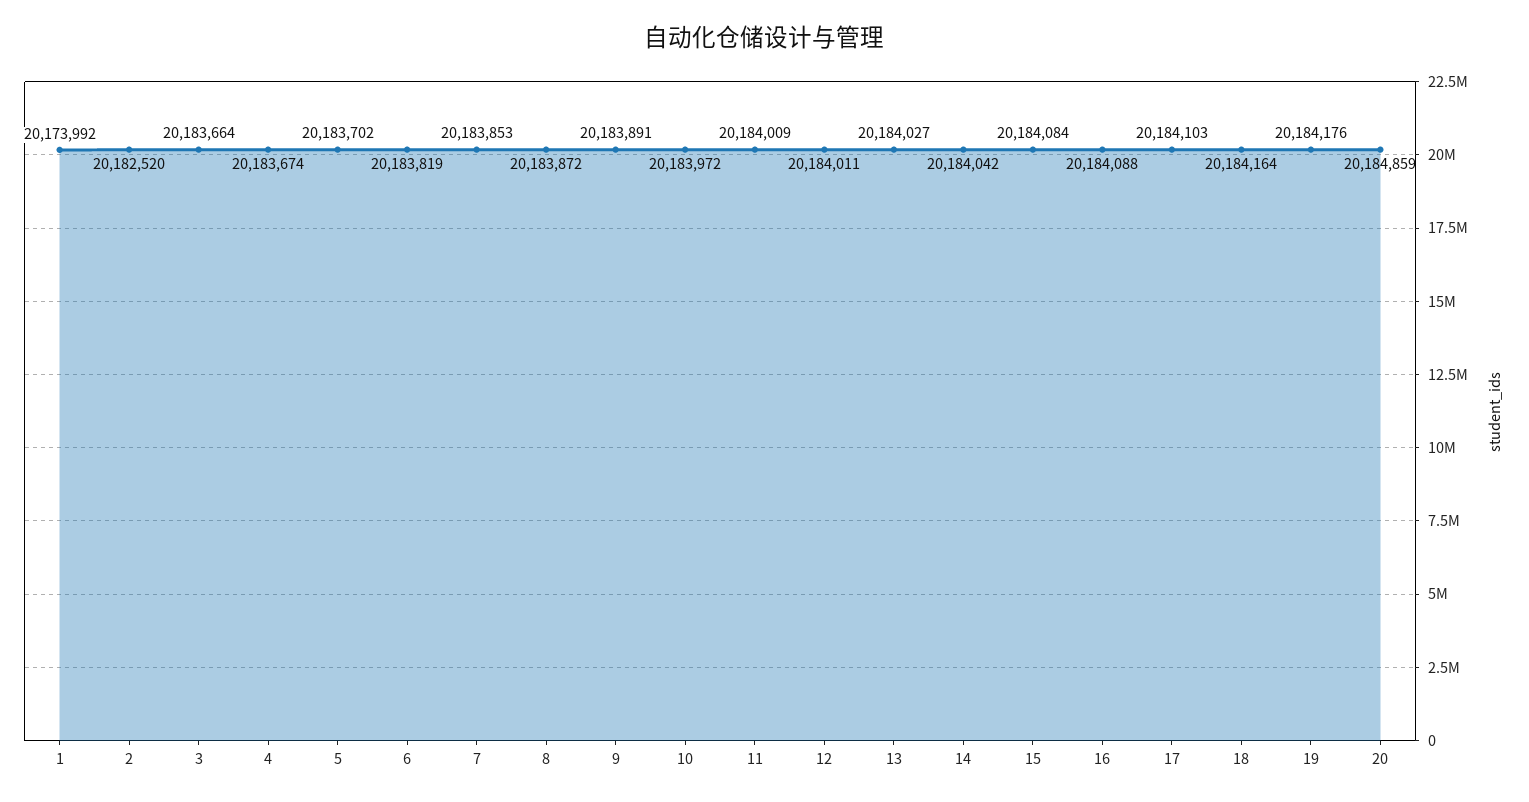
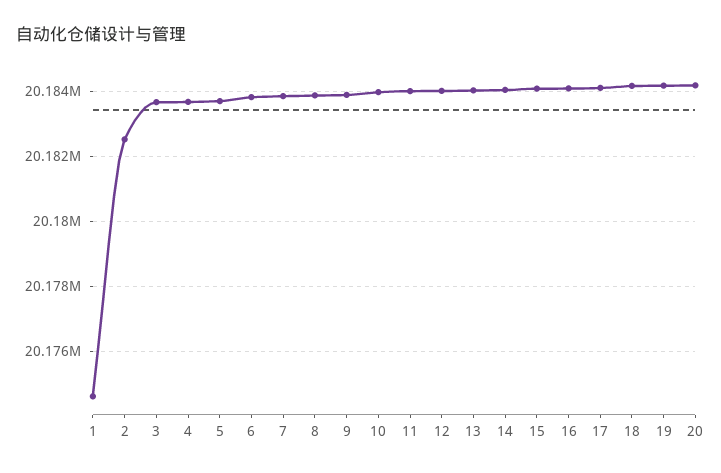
  {
-   "1": 20173992,
+   "1": 20174600,
    "2": 20182520,
    "3": 20183664,
    "4": 20183674,
    "5": 20183702,
    "6": 20183819,
    "7": 20183853,
    "8": 20183872,
    "9": 20183891,
    "10": 20183972,
    "11": 20184009,
    "12": 20184011,
    "13": 20184027,
    "14": 20184042,
    "15": 20184084,
    "16": 20184088,
    "17": 20184103,
    "18": 20184164,
    "19": 20184176,
-   "20": 20184859
+   "20": 20184200
  }

